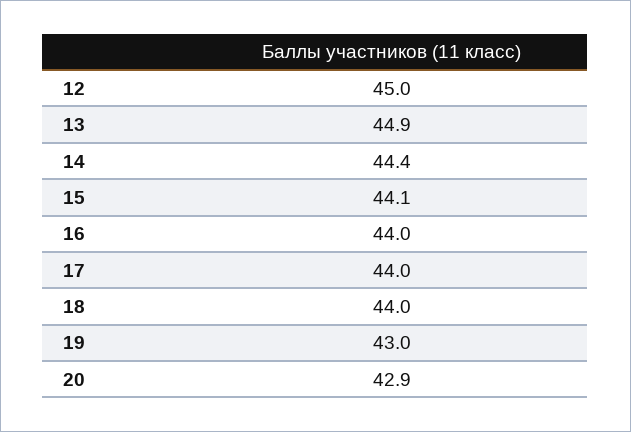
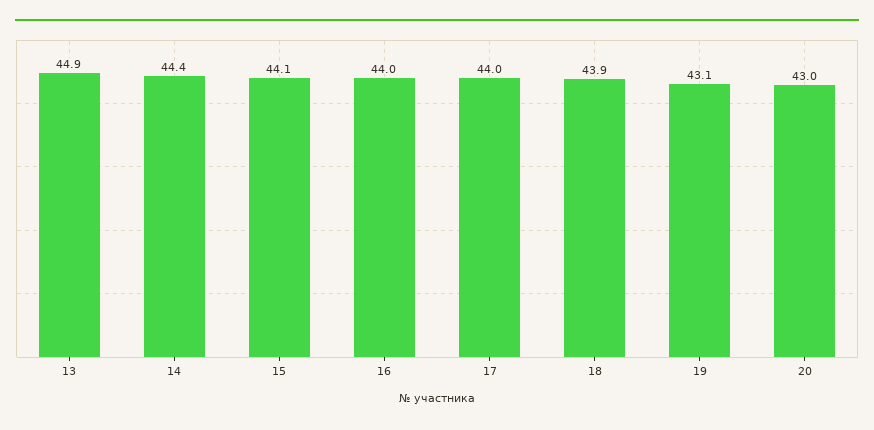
  {
-   "12": 45,
    "13": 44.9,
    "14": 44.4,
    "15": 44.1,
    "16": 44,
    "17": 44,
-   "18": 44,
+   "18": 43.9,
-   "19": 43,
+   "19": 43.1,
-   "20": 42.9
+   "20": 43
  }

